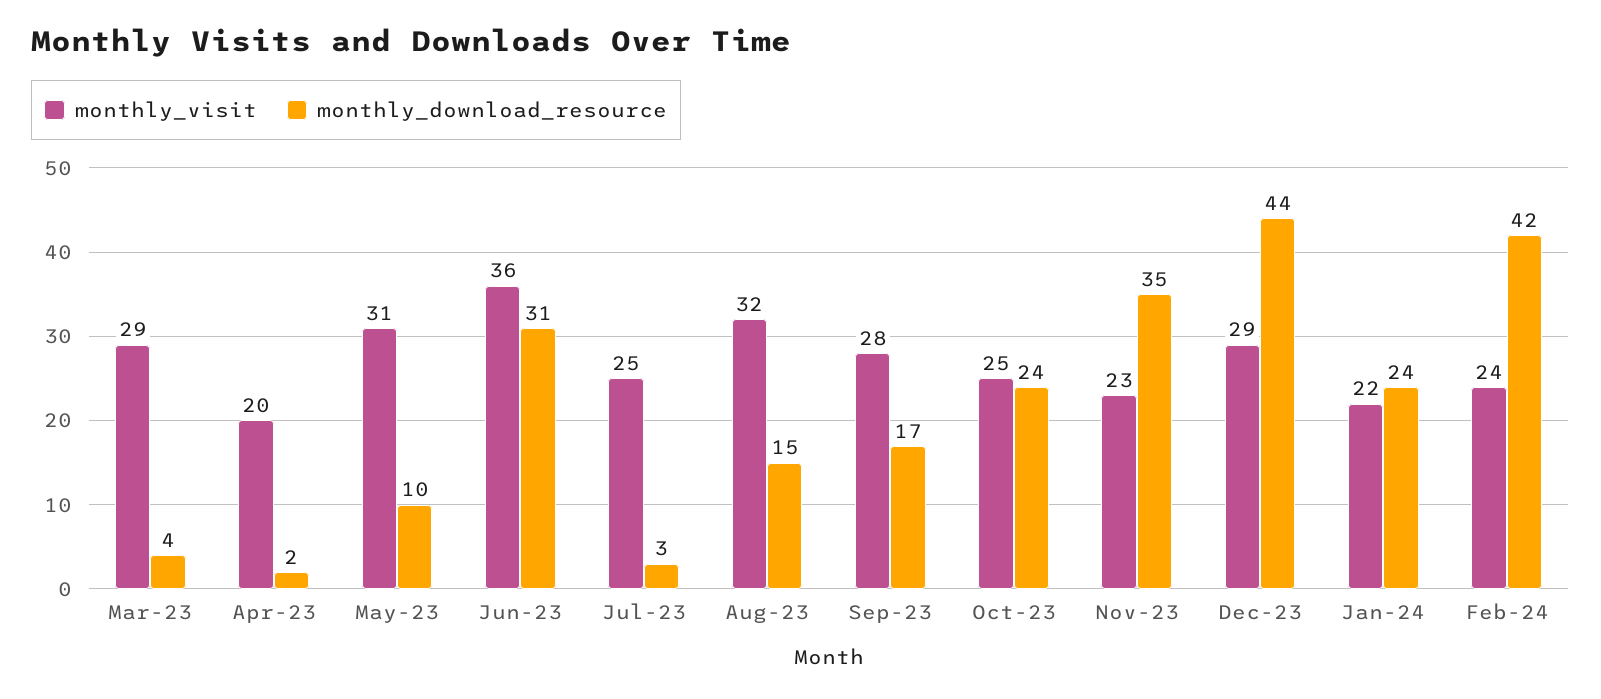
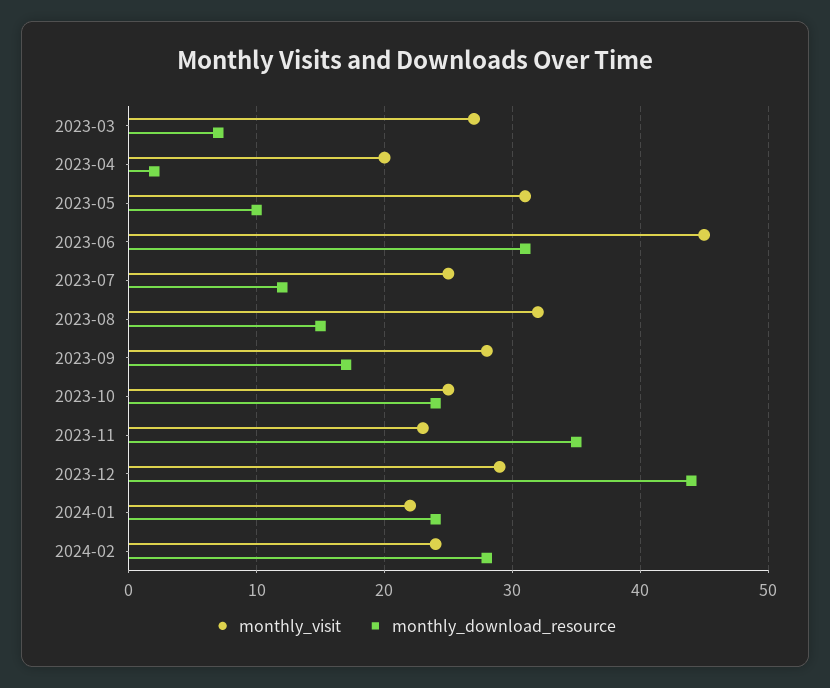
  {
    "monthly_visit": {
-     "Mar-23": 29,
+     "Mar-23": 27,
      "Apr-23": 20,
      "May-23": 31,
-     "Jun-23": 36,
+     "Jun-23": 45,
      "Jul-23": 25,
      "Aug-23": 32,
      "Sep-23": 28,
      "Oct-23": 25,
      "Nov-23": 23,
      "Dec-23": 29,
      "Jan-24": 22,
      "Feb-24": 24
    },
    "monthly_download_resource": {
-     "Mar-23": 4,
+     "Mar-23": 7,
      "Apr-23": 2,
      "May-23": 10,
      "Jun-23": 31,
-     "Jul-23": 3,
+     "Jul-23": 12,
      "Aug-23": 15,
      "Sep-23": 17,
      "Oct-23": 24,
      "Nov-23": 35,
      "Dec-23": 44,
      "Jan-24": 24,
-     "Feb-24": 42
+     "Feb-24": 28
    }
  }

